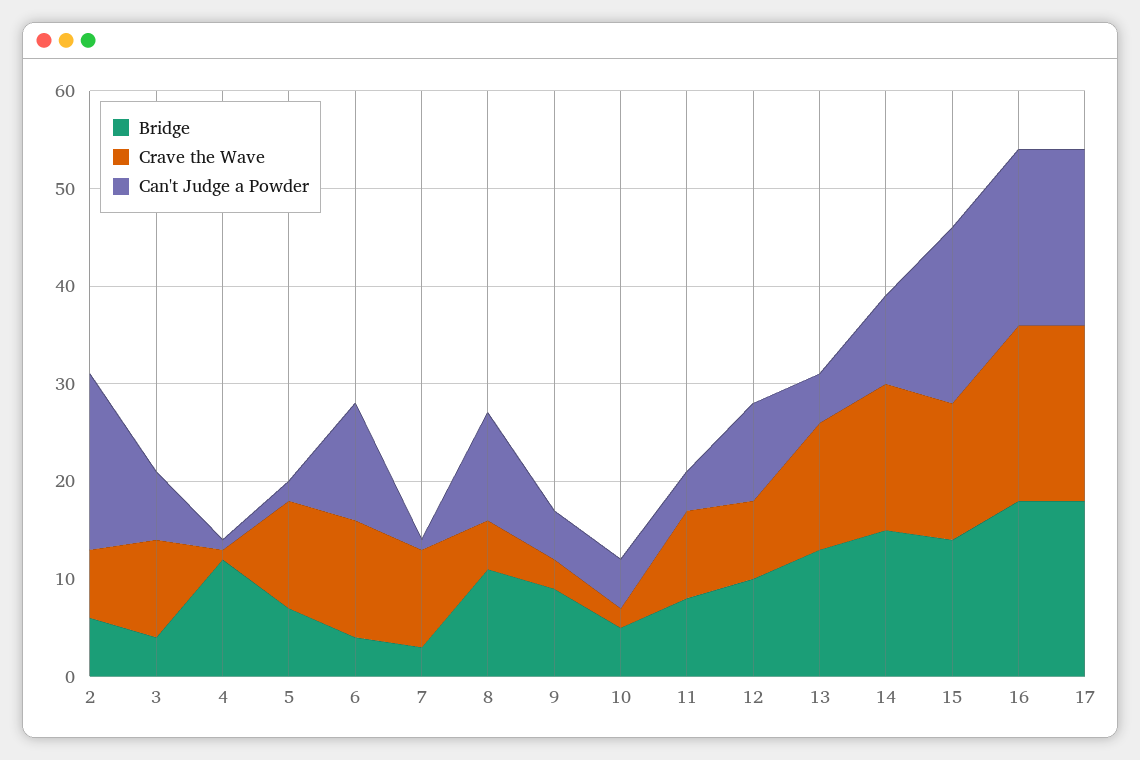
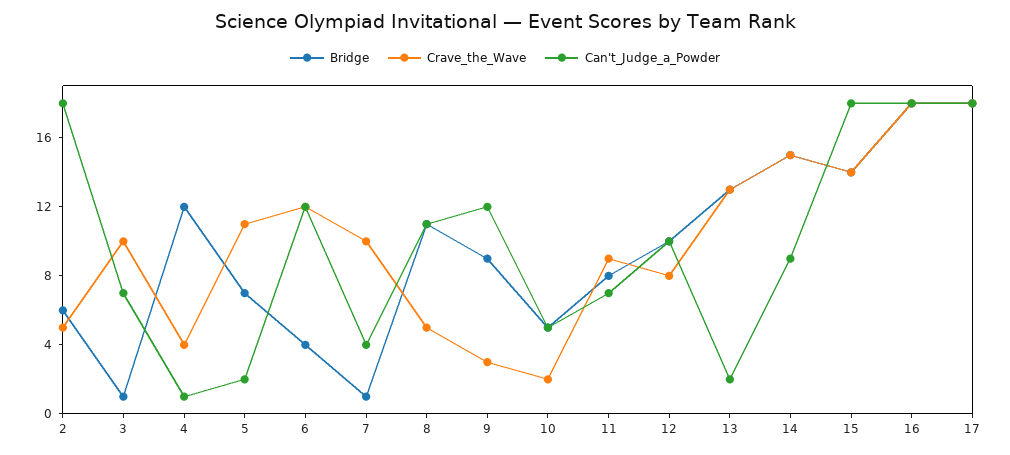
  {
    "Bridge": {
      "2": 6,
-     "3": 4,
+     "3": 1,
      "4": 12,
      "5": 7,
      "6": 4,
-     "7": 3,
+     "7": 1,
      "8": 11,
      "9": 9,
      "10": 5,
      "11": 8,
      "12": 10,
      "13": 13,
      "14": 15,
      "15": 14,
      "16": 18,
      "17": 18
    },
    "Crave the Wave": {
-     "2": 7,
+     "2": 5,
      "3": 10,
-     "4": 1,
+     "4": 4,
      "5": 11,
      "6": 12,
      "7": 10,
      "8": 5,
      "9": 3,
      "10": 2,
      "11": 9,
      "12": 8,
      "13": 13,
      "14": 15,
      "15": 14,
      "16": 18,
      "17": 18
    },
    "Can't Judge a Powder": {
      "2": 18,
      "3": 7,
      "4": 1,
      "5": 2,
      "6": 12,
-     "7": 1,
+     "7": 4,
      "8": 11,
-     "9": 5,
+     "9": 12,
      "10": 5,
-     "11": 4,
+     "11": 7,
      "12": 10,
-     "13": 5,
+     "13": 2,
      "14": 9,
      "15": 18,
      "16": 18,
      "17": 18
    }
  }

